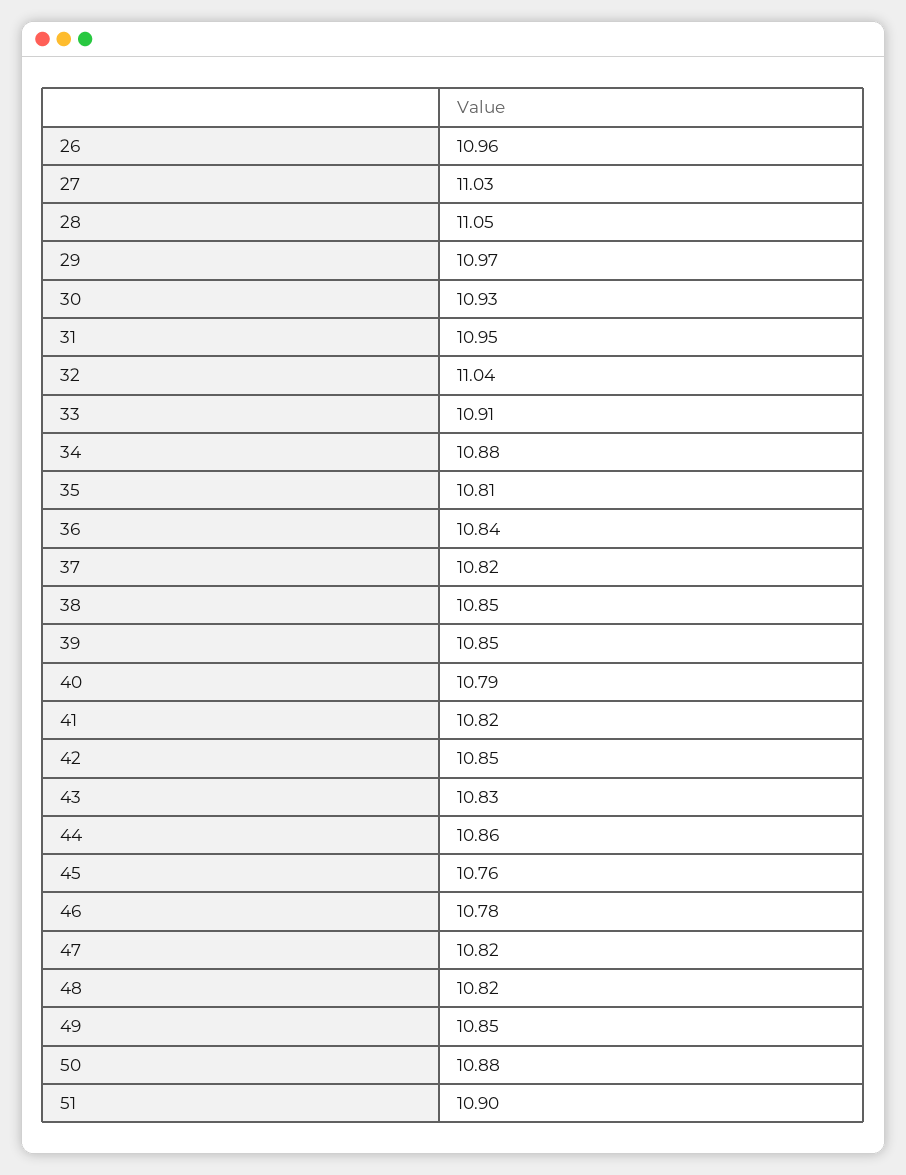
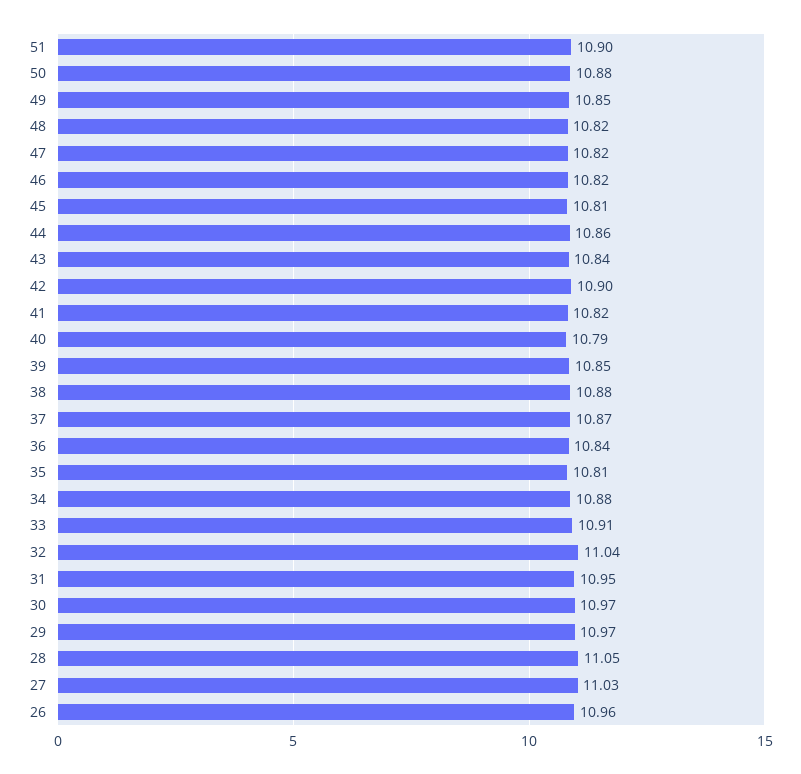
  {
    "26": 10.96,
    "27": 11.03,
    "28": 11.05,
    "29": 10.97,
-   "30": 10.93,
+   "30": 10.97,
    "31": 10.95,
    "32": 11.04,
    "33": 10.91,
    "34": 10.88,
    "35": 10.81,
    "36": 10.84,
-   "37": 10.82,
+   "37": 10.87,
-   "38": 10.85,
+   "38": 10.88,
    "39": 10.85,
    "40": 10.79,
    "41": 10.82,
-   "42": 10.85,
+   "42": 10.9,
-   "43": 10.83,
+   "43": 10.84,
    "44": 10.86,
-   "45": 10.76,
+   "45": 10.81,
-   "46": 10.78,
+   "46": 10.82,
    "47": 10.82,
    "48": 10.82,
    "49": 10.85,
    "50": 10.88,
    "51": 10.9
  }

